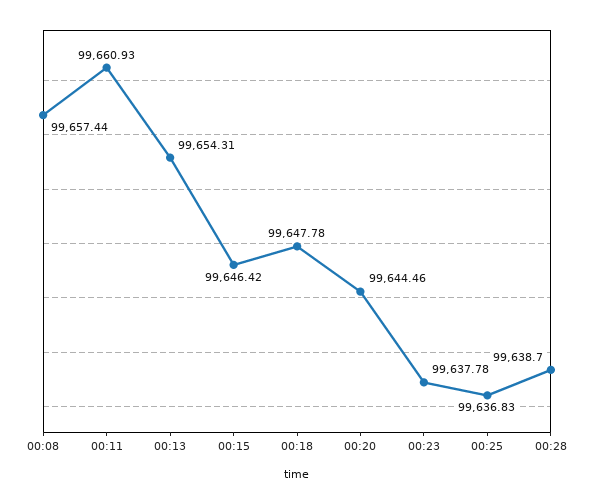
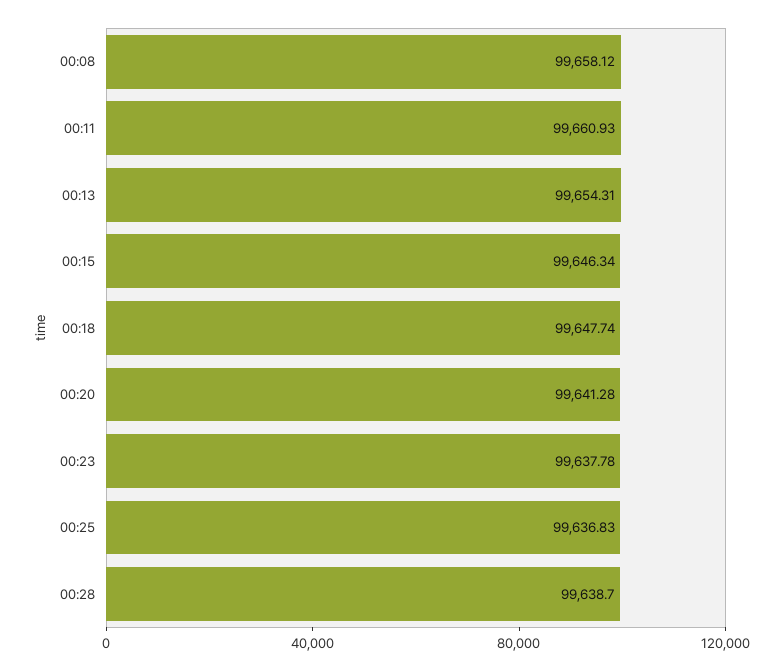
  {
-   "00:08": 99657.44,
+   "00:08": 99658.12,
    "00:11": 99660.93,
    "00:13": 99654.31,
-   "00:15": 99646.42,
+   "00:15": 99646.34,
-   "00:18": 99647.78,
+   "00:18": 99647.74,
-   "00:20": 99644.46,
+   "00:20": 99641.28,
    "00:23": 99637.78,
    "00:25": 99636.83,
    "00:28": 99638.7
  }

